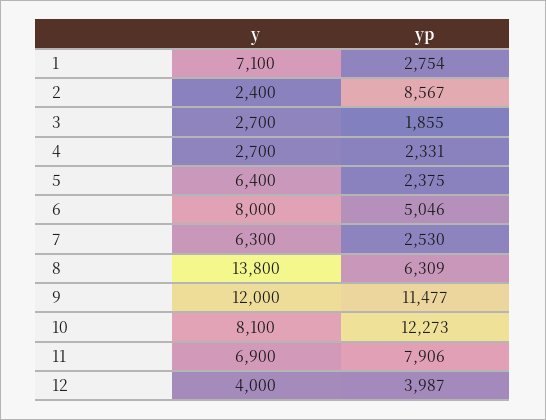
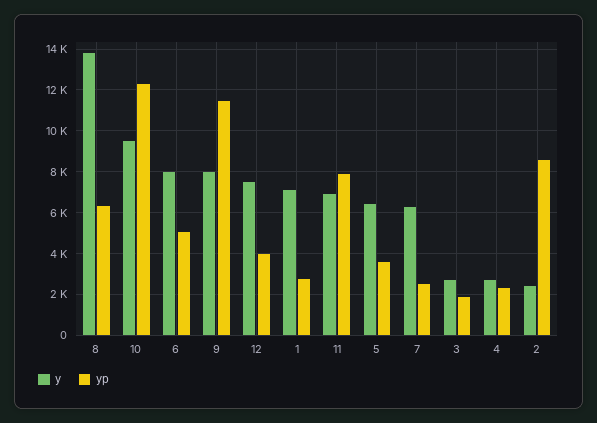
  {
    "y": {
      "1": 7100,
      "2": 2400,
      "3": 2700,
      "4": 2700,
      "5": 6400,
      "6": 8000,
      "7": 6300,
      "8": 13800,
-     "9": 12000,
+     "9": 8000,
-     "10": 8100,
+     "10": 9500,
      "11": 6900,
-     "12": 4000
+     "12": 7500
    },
    "yp": {
      "1": 2754,
      "2": 8567,
      "3": 1855,
      "4": 2331,
-     "5": 2375,
+     "5": 3500,
      "6": 5046,
      "7": 2530,
      "8": 6309,
      "9": 11477,
      "10": 12273,
      "11": 7906,
      "12": 3987
    }
  }

